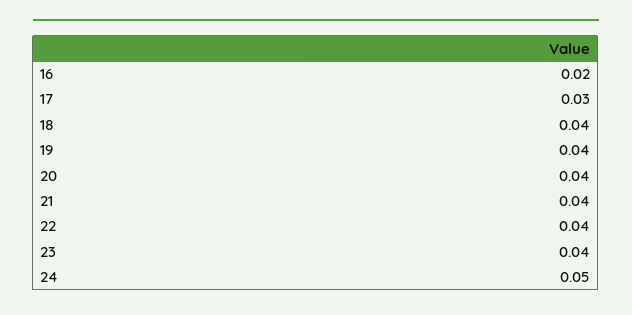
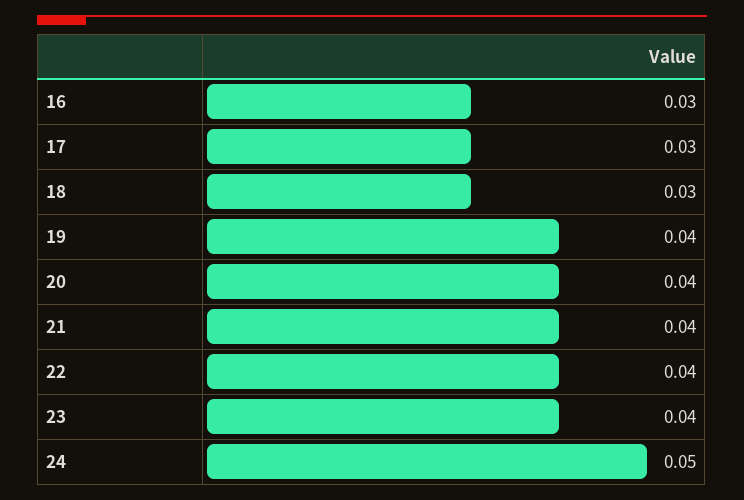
  {
-   "16": 0.02,
+   "16": 0.03,
    "17": 0.03,
-   "18": 0.04,
+   "18": 0.03,
    "19": 0.04,
    "20": 0.04,
    "21": 0.04,
    "22": 0.04,
    "23": 0.04,
    "24": 0.05
  }

